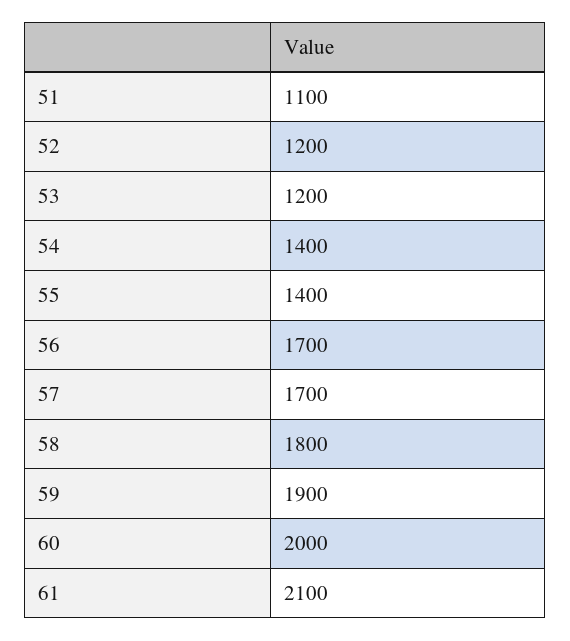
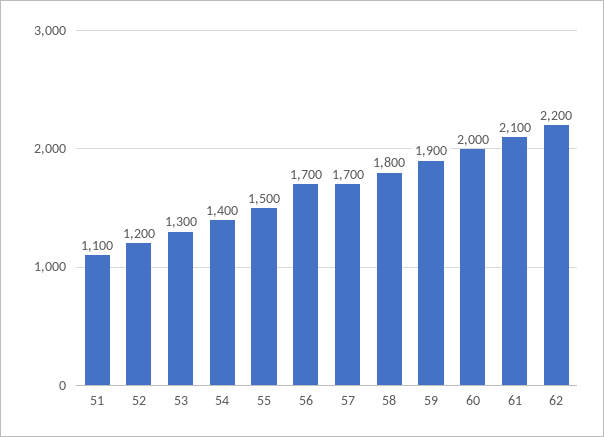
  {
    "51": 1100,
    "52": 1200,
-   "53": 1200,
+   "53": 1300,
    "54": 1400,
-   "55": 1400,
+   "55": 1500,
    "56": 1700,
    "57": 1700,
    "58": 1800,
    "59": 1900,
    "60": 2000,
-   "61": 2100
+   "61": 2100,
+   "62": 2200
  }

